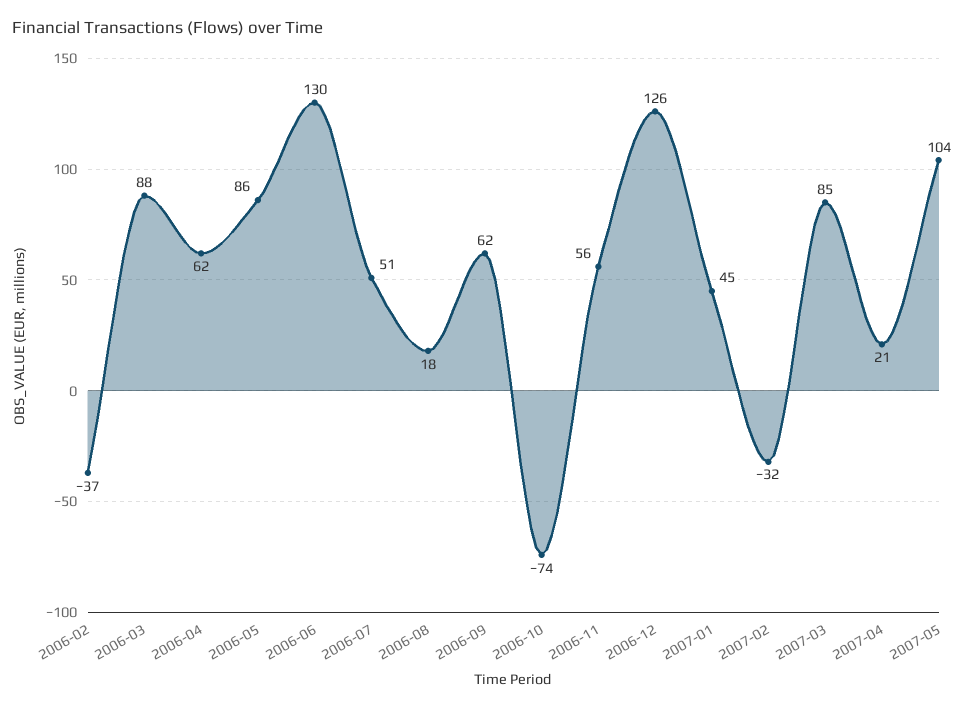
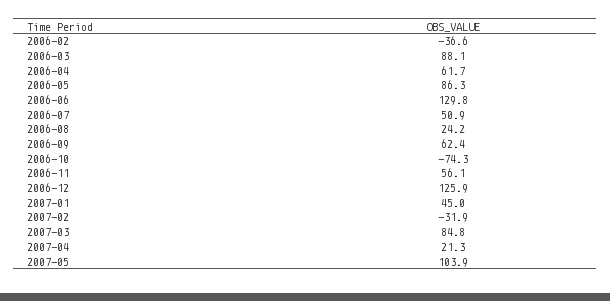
  {
    "2006-02": -36.6,
    "2006-03": 88.1,
    "2006-04": 61.7,
    "2006-05": 86.3,
    "2006-06": 129.8,
    "2006-07": 50.9,
-   "2006-08": 18,
+   "2006-08": 24.2,
    "2006-09": 62.4,
    "2006-10": -74.3,
    "2006-11": 56.1,
    "2006-12": 125.9,
    "2007-01": 45,
    "2007-02": -31.9,
    "2007-03": 84.8,
    "2007-04": 21.3,
    "2007-05": 103.9
  }

